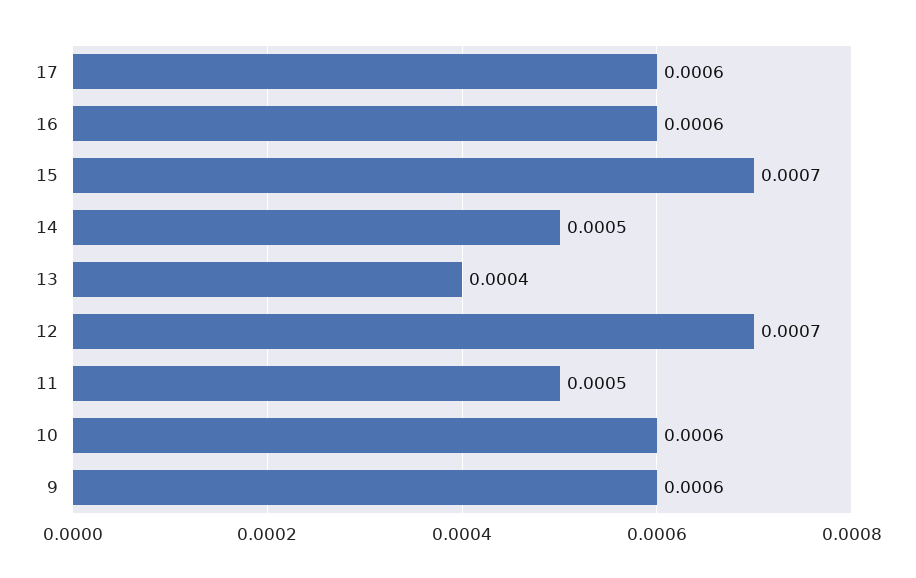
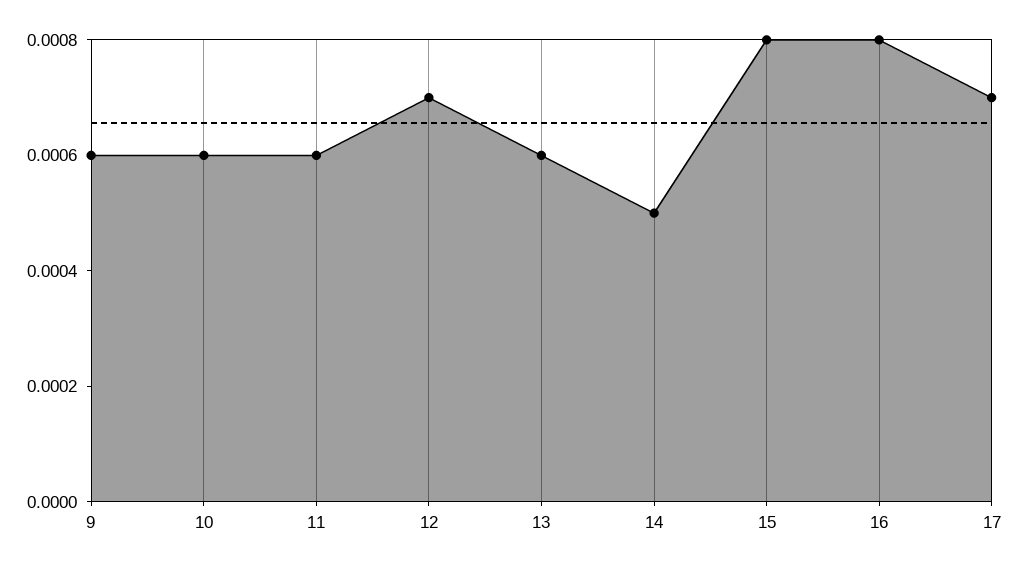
  {
-   "17": 0.0006,
+   "17": 0.0007,
-   "16": 0.0006,
+   "16": 0.0008,
-   "15": 0.0007,
+   "15": 0.0008,
    "14": 0.0005,
-   "13": 0.0004,
+   "13": 0.0006,
    "12": 0.0007,
-   "11": 0.0005,
+   "11": 0.0006,
    "10": 0.0006,
    "9": 0.0006
  }

